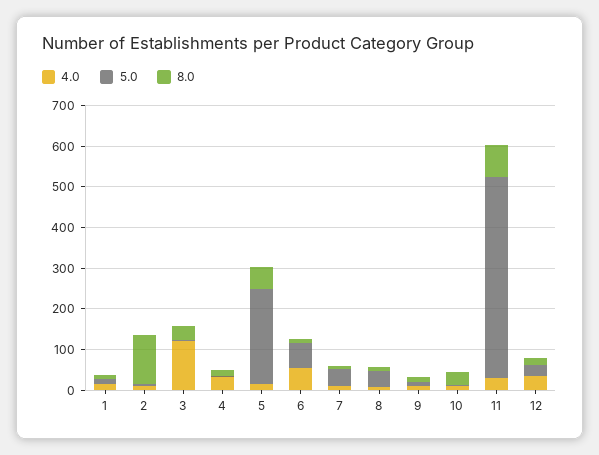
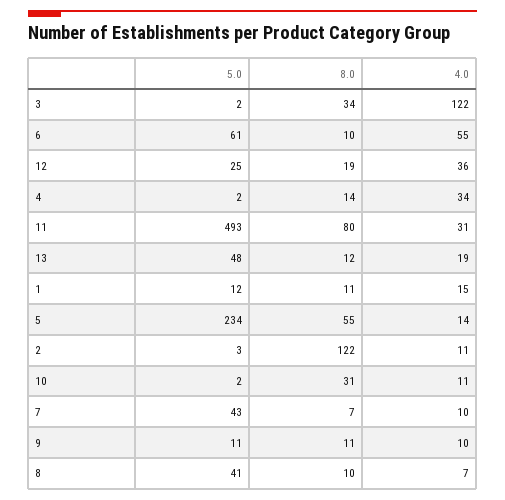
  {
    "4.0": {
      "1": 15,
      "2": 11,
      "3": 122,
      "4": 34,
      "5": 14,
      "6": 55,
      "7": 10,
      "8": 7,
      "9": 10,
      "10": 11,
      "11": 31,
-     "12": 36
+     "12": 36,
+     "13": 19
    },
    "5.0": {
      "1": 12,
      "2": 3,
      "3": 2,
      "4": 2,
      "5": 234,
      "6": 61,
      "7": 43,
      "8": 41,
      "9": 11,
      "10": 2,
      "11": 493,
-     "12": 25
+     "12": 25,
+     "13": 48
    },
    "8.0": {
      "1": 11,
      "2": 122,
      "3": 34,
      "4": 14,
      "5": 55,
      "6": 10,
      "7": 7,
      "8": 10,
      "9": 11,
      "10": 31,
      "11": 80,
-     "12": 19
+     "12": 19,
+     "13": 12
    }
  }

